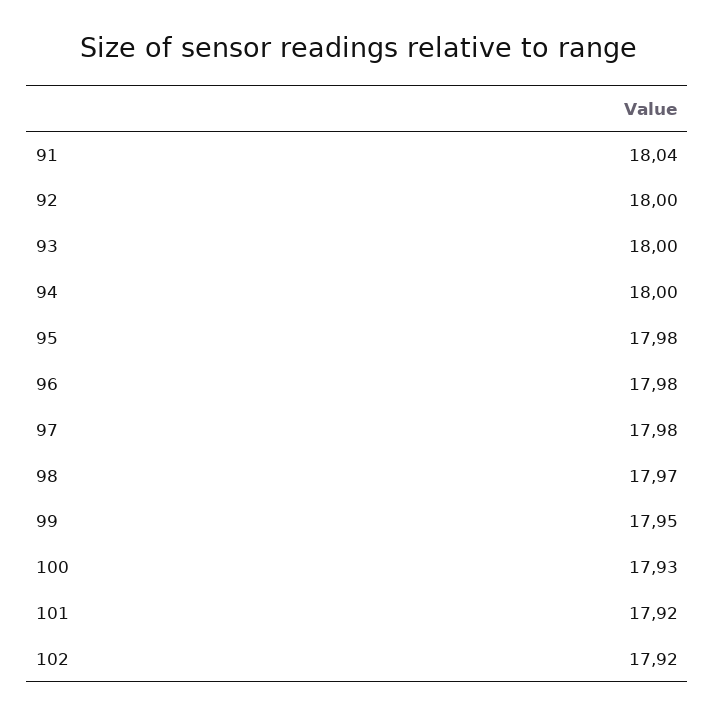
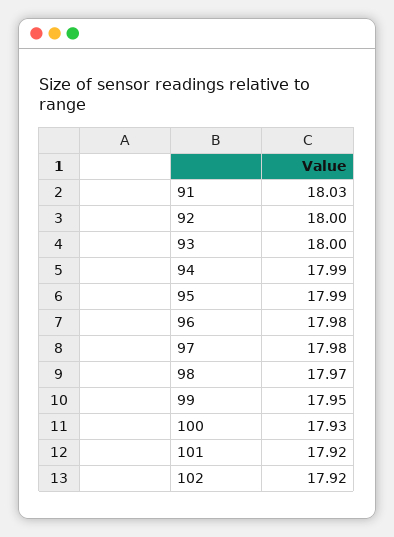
  {
-   "91": 18.04,
+   "91": 18.03,
    "92": 18,
    "93": 18,
-   "94": 18,
+   "94": 17.99,
-   "95": 17.98,
+   "95": 17.99,
    "96": 17.98,
    "97": 17.98,
    "98": 17.97,
    "99": 17.95,
    "100": 17.93,
    "101": 17.92,
    "102": 17.92
  }

